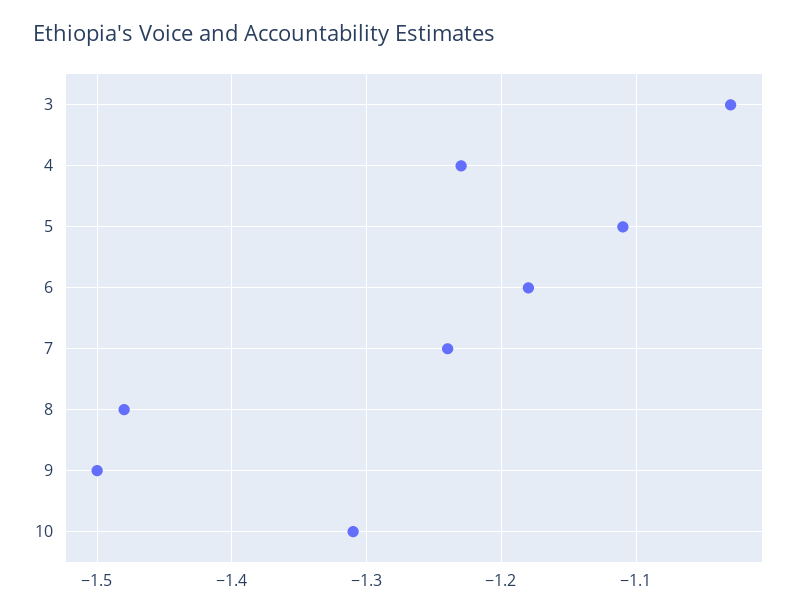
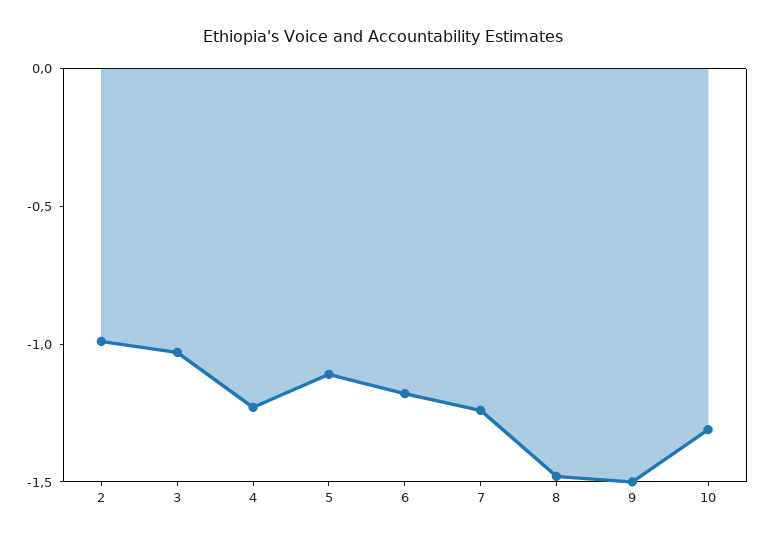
  {
    "3": -1.03,
    "4": -1.23,
    "5": -1.11,
    "6": -1.18,
    "7": -1.24,
    "8": -1.48,
    "9": -1.5,
-   "10": -1.31
+   "10": -1.31,
+   "2": -1
  }

